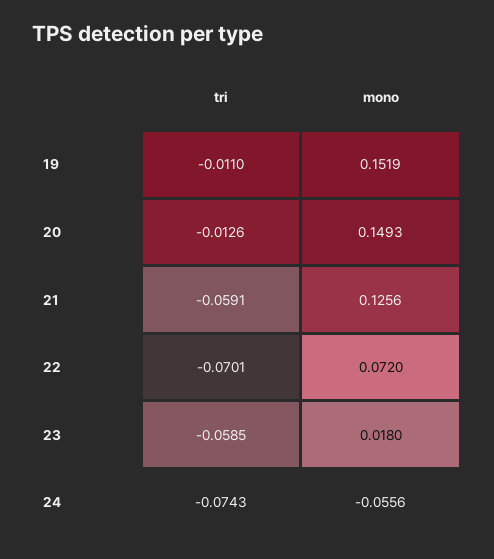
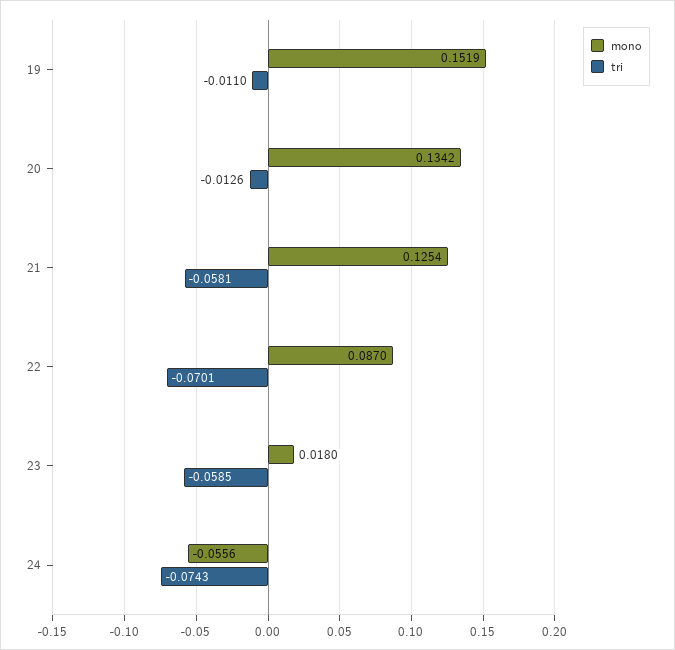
  {
    "tri": {
      "19": -0.011,
      "20": -0.0126,
-     "21": -0.0591,
+     "21": -0.0581,
      "22": -0.0701,
      "23": -0.0585,
      "24": -0.0743
    },
    "mono": {
      "19": 0.1519,
-     "20": 0.1493,
+     "20": 0.1342,
-     "21": 0.1256,
+     "21": 0.1254,
-     "22": 0.072,
+     "22": 0.087,
      "23": 0.018,
      "24": -0.0556
    }
  }

